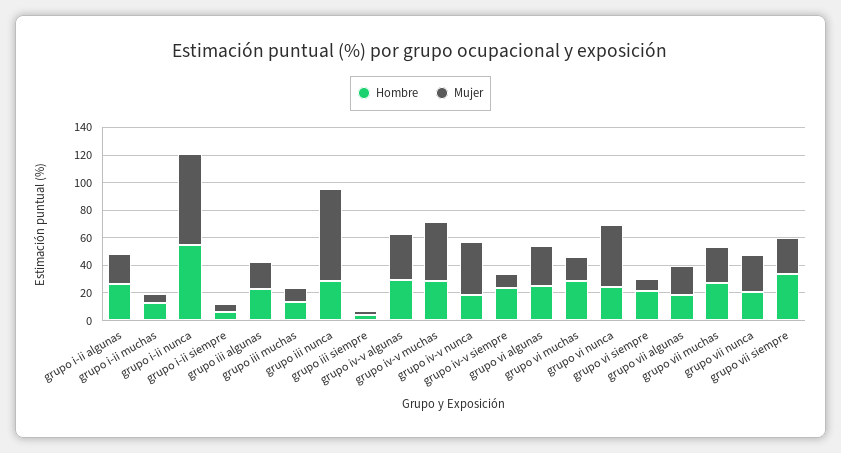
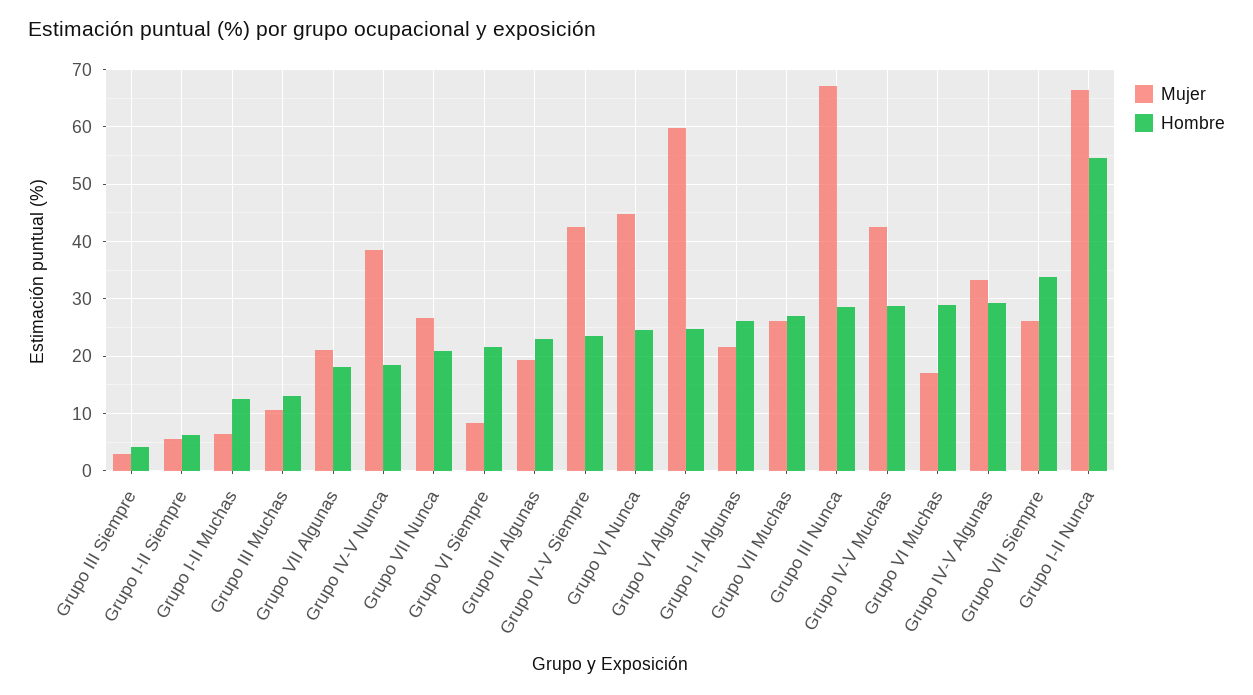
  {
    "Hombre": {
      "grupo i-ii algunas": 26,
      "grupo i-ii muchas": 12,
      "grupo i-ii nunca": 54,
      "grupo i-ii siempre": 6,
      "grupo iii algunas": 22,
      "grupo iii muchas": 14,
      "grupo iii nunca": 28,
      "grupo iii siempre": 4,
      "grupo iv-v algunas": 30,
      "grupo iv-v muchas": 28,
      "grupo iv-v nunca": 18,
      "grupo iv-v siempre": 24,
      "grupo vi algunas": 24,
      "grupo vi muchas": 28,
      "grupo vi nunca": 24,
      "grupo vi siempre": 22,
      "grupo vii algunas": 18,
      "grupo vii muchas": 26,
      "grupo vii nunca": 22,
      "grupo vii siempre": 34
    },
    "Mujer": {
      "grupo i-ii algunas": 22,
      "grupo i-ii muchas": 6,
      "grupo i-ii nunca": 66,
      "grupo i-ii siempre": 6,
      "grupo iii algunas": 20,
      "grupo iii muchas": 10,
      "grupo iii nunca": 68,
      "grupo iii siempre": 2,
      "grupo iv-v algunas": 34,
      "grupo iv-v muchas": 42,
      "grupo iv-v nunca": 38,
-     "grupo iv-v siempre": 10,
+     "grupo iv-v siempre": 42,
-     "grupo vi algunas": 30,
+     "grupo vi algunas": 60,
      "grupo vi muchas": 18,
      "grupo vi nunca": 44,
      "grupo vi siempre": 8,
      "grupo vii algunas": 22,
      "grupo vii muchas": 26,
      "grupo vii nunca": 26,
      "grupo vii siempre": 26
    }
  }

